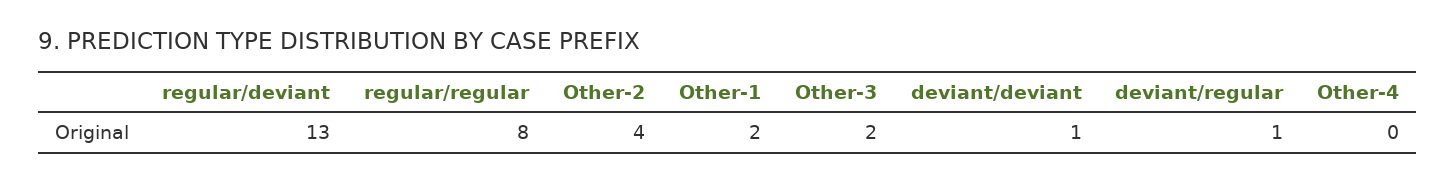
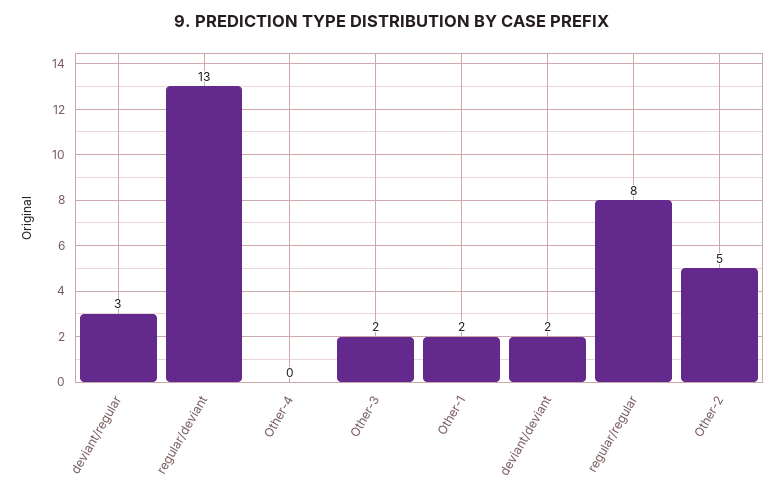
  {
    "regular/deviant": 13,
    "regular/regular": 8,
-   "Other-2": 4,
+   "Other-2": 5,
    "Other-1": 2,
    "Other-3": 2,
-   "deviant/deviant": 1,
+   "deviant/deviant": 2,
-   "deviant/regular": 1,
+   "deviant/regular": 3,
    "Other-4": 0
  }

